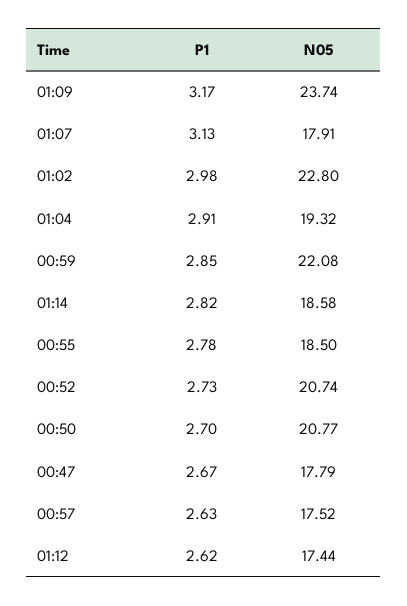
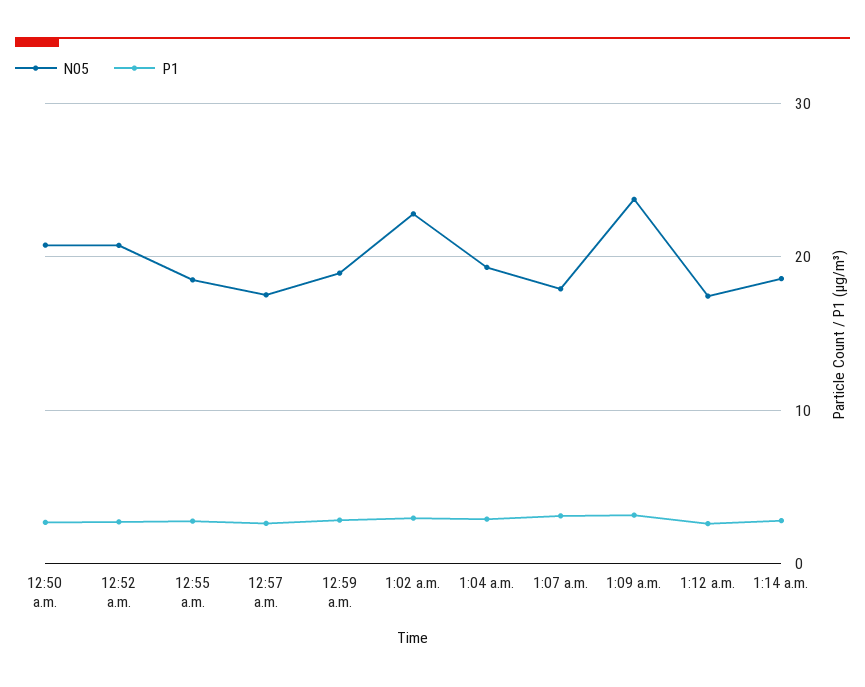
  {
    "P1": {
      "01:09": 3.17,
      "01:07": 3.13,
      "01:02": 2.98,
      "01:04": 2.91,
      "00:59": 2.85,
      "01:14": 2.82,
      "00:55": 2.78,
      "00:52": 2.73,
      "00:50": 2.7,
-     "00:47": 2.67,
      "00:57": 2.63,
      "01:12": 2.62
    },
    "N05": {
      "01:09": 23.74,
      "01:07": 17.91,
      "01:02": 22.8,
      "01:04": 19.32,
-     "00:59": 22.08,
+     "00:59": 19,
      "01:14": 18.58,
      "00:55": 18.5,
      "00:52": 20.74,
      "00:50": 20.77,
-     "00:47": 17.79,
      "00:57": 17.52,
      "01:12": 17.44
    }
  }

